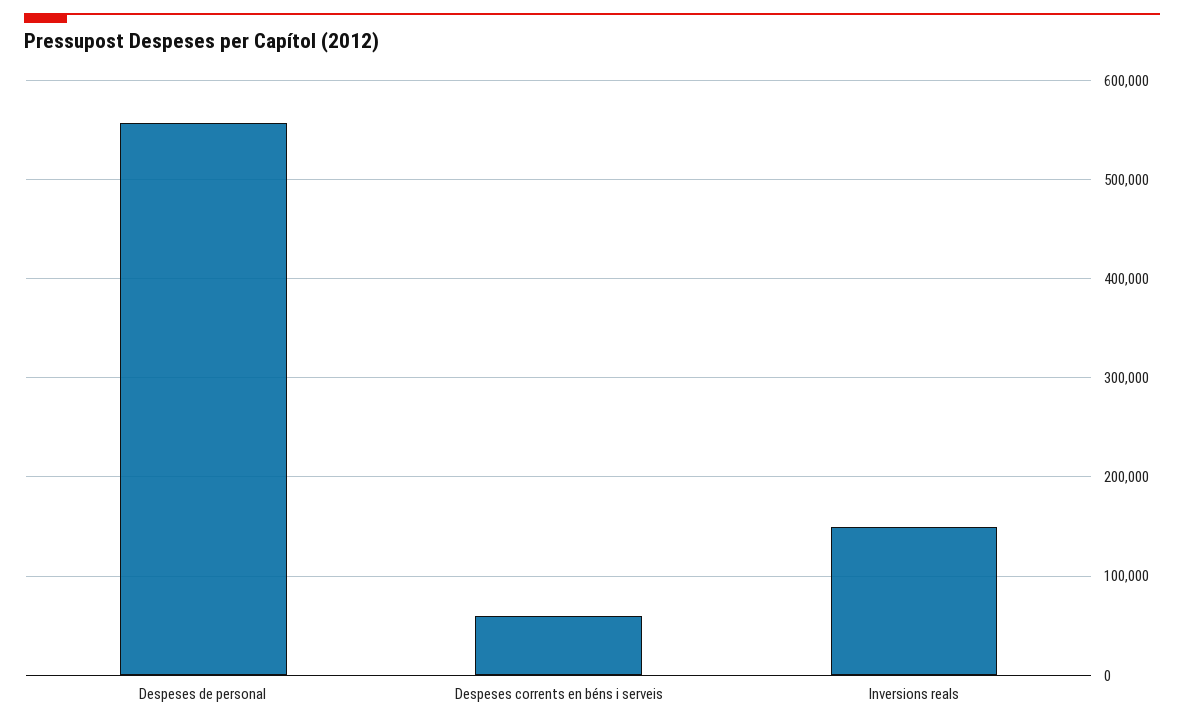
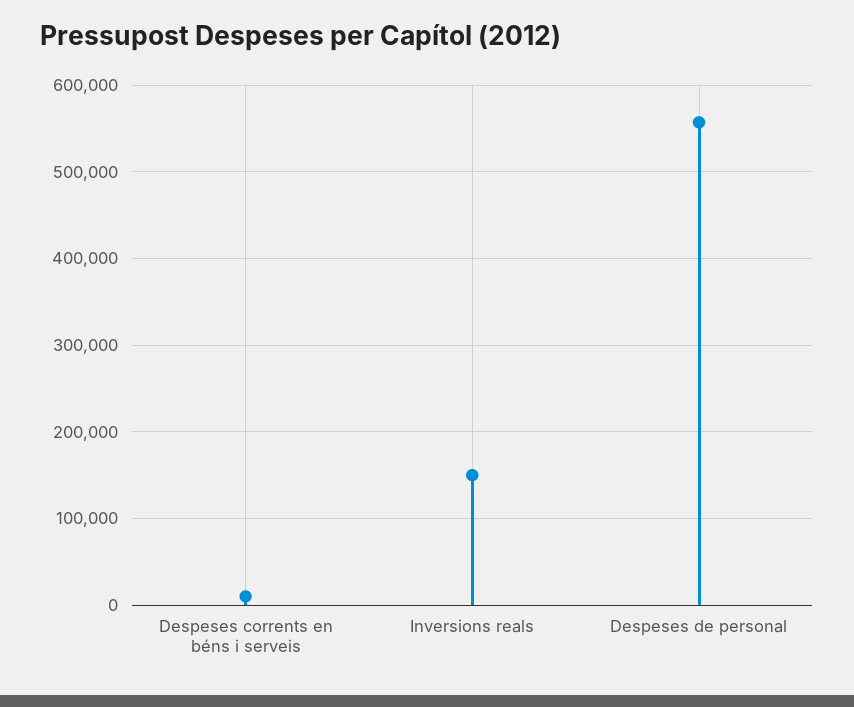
  {
    "Despeses de personal": 560000,
-   "Despeses corrents en béns i serveis": 60000,
+   "Despeses corrents en béns i serveis": 10000,
    "Inversions reals": 150000
  }

